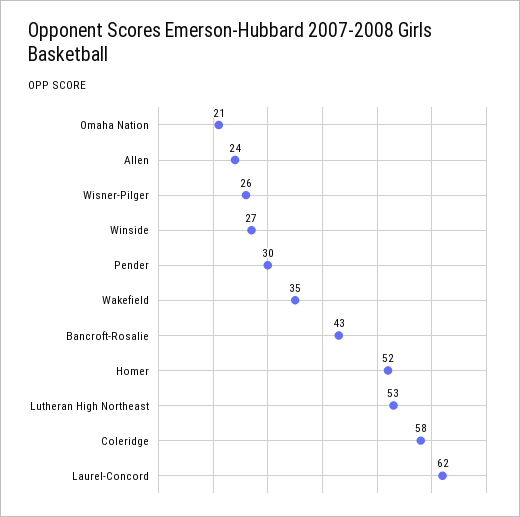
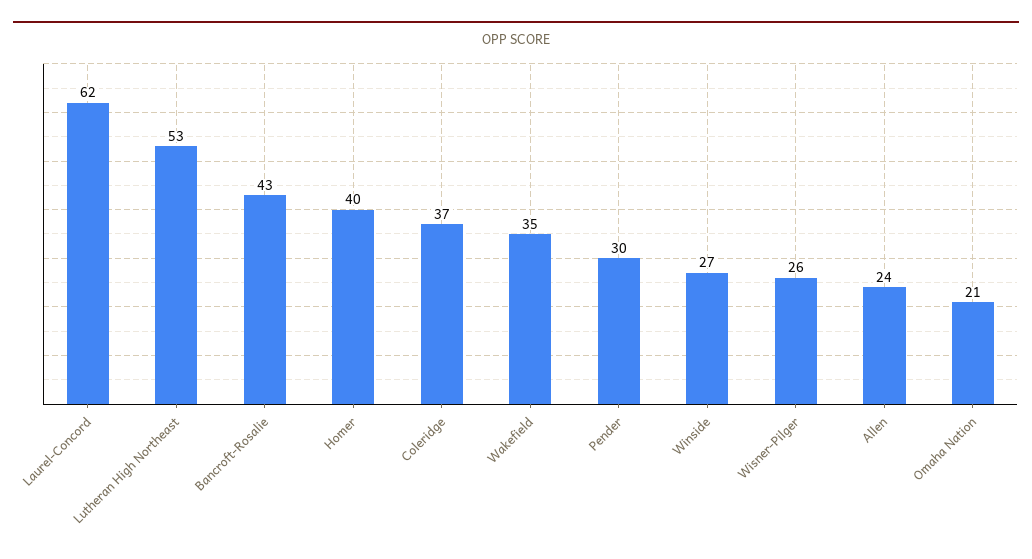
  {
    "Omaha Nation": 21,
    "Allen": 24,
    "Wisner-Pilger": 26,
    "Winside": 27,
    "Pender": 30,
    "Wakefield": 35,
    "Bancroft-Rosalie": 43,
-   "Homer": 52,
+   "Homer": 40,
    "Lutheran High Northeast": 53,
-   "Coleridge": 58,
+   "Coleridge": 37,
    "Laurel-Concord": 62
  }

